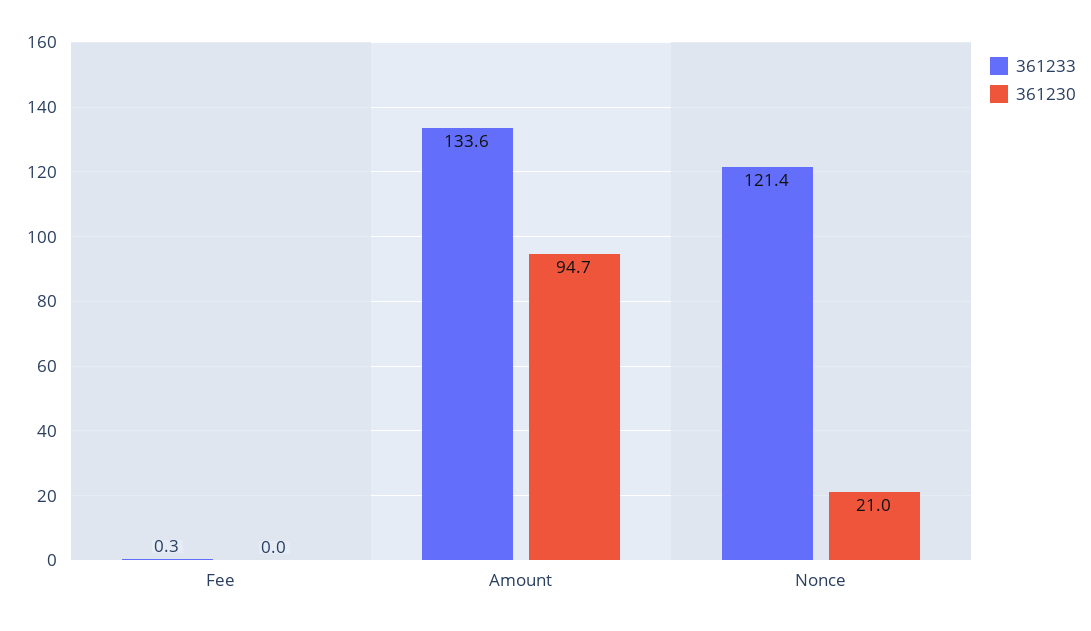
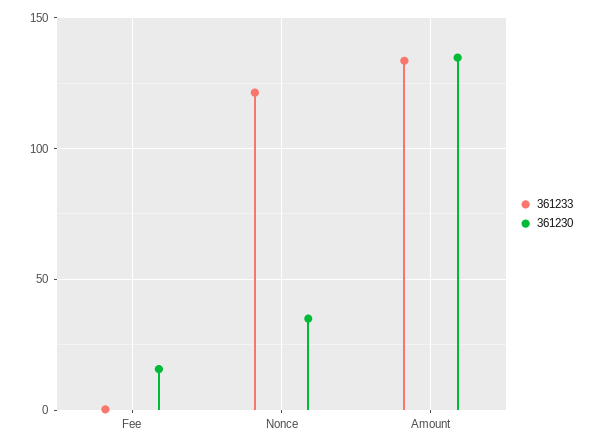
  {
    "361233": {
      "Fee": 0.3,
      "Amount": 133.6,
      "Nonce": 121.4
    },
    "361230": {
-     "Fee": 0,
+     "Fee": 15,
-     "Amount": 94.7,
+     "Amount": 135,
-     "Nonce": 21
+     "Nonce": 35
    }
  }

